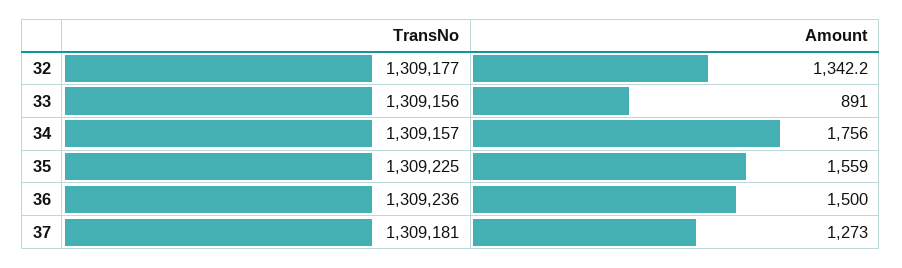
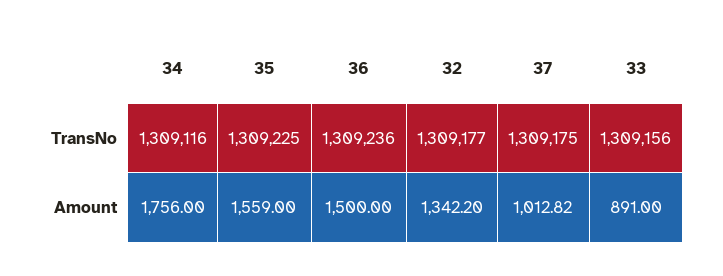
  {
    "TransNo": {
      "32": 1309177,
      "33": 1309156,
-     "34": 1309157,
+     "34": 1309116,
      "35": 1309225,
      "36": 1309236,
-     "37": 1309181
+     "37": 1309175
    },
    "Amount": {
      "32": 1342.2,
      "33": 891,
      "34": 1756,
      "35": 1559,
      "36": 1500,
-     "37": 1273
+     "37": 1012.82
    }
  }

